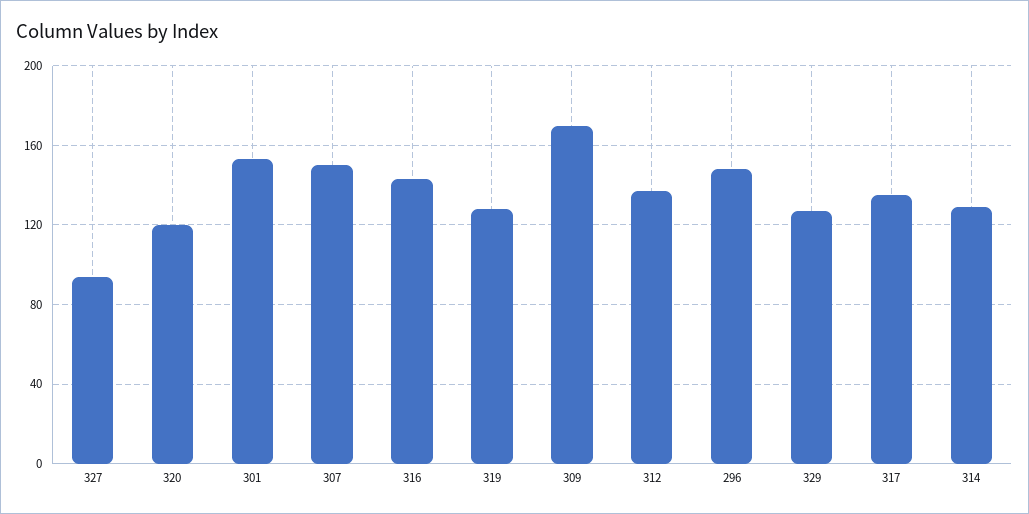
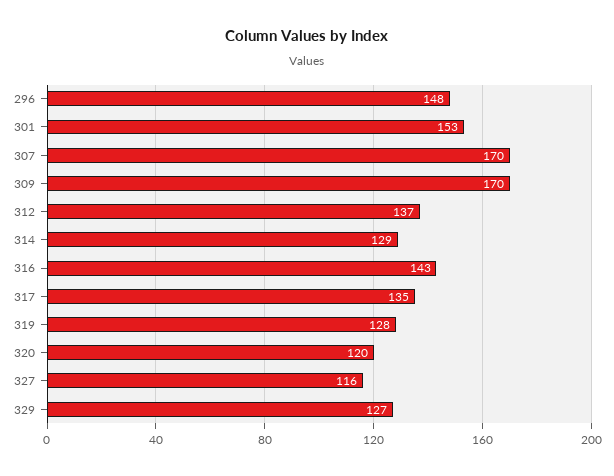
  {
-   "327": 95,
+   "327": 116,
    "320": 120,
    "301": 153,
-   "307": 150,
+   "307": 170,
    "316": 143,
    "319": 128,
    "309": 170,
    "312": 137,
    "296": 148,
    "329": 127,
    "317": 135,
    "314": 129
  }

